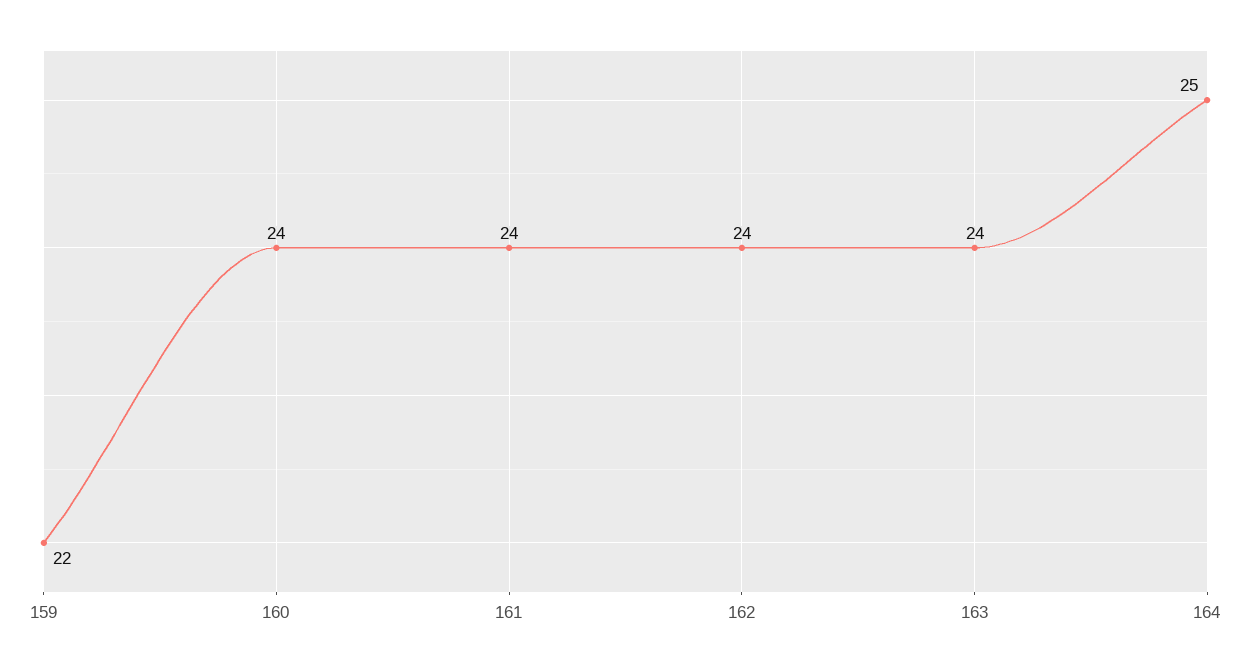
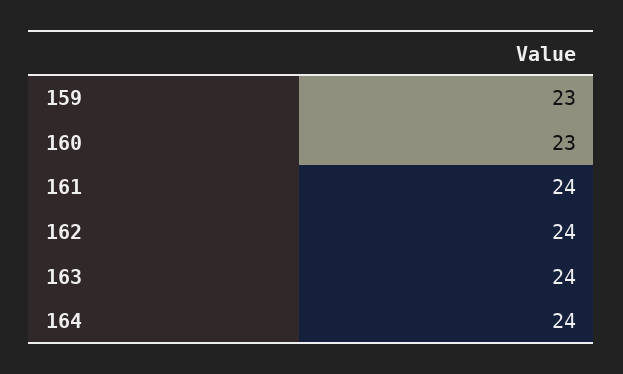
  {
-   "159": 22,
+   "159": 23,
-   "160": 24,
+   "160": 23,
    "161": 24,
    "162": 24,
    "163": 24,
-   "164": 25
+   "164": 24
  }

